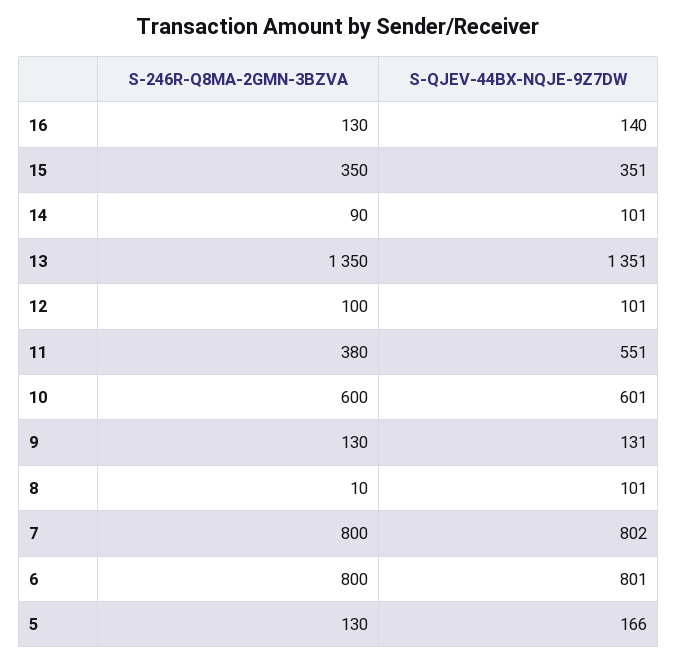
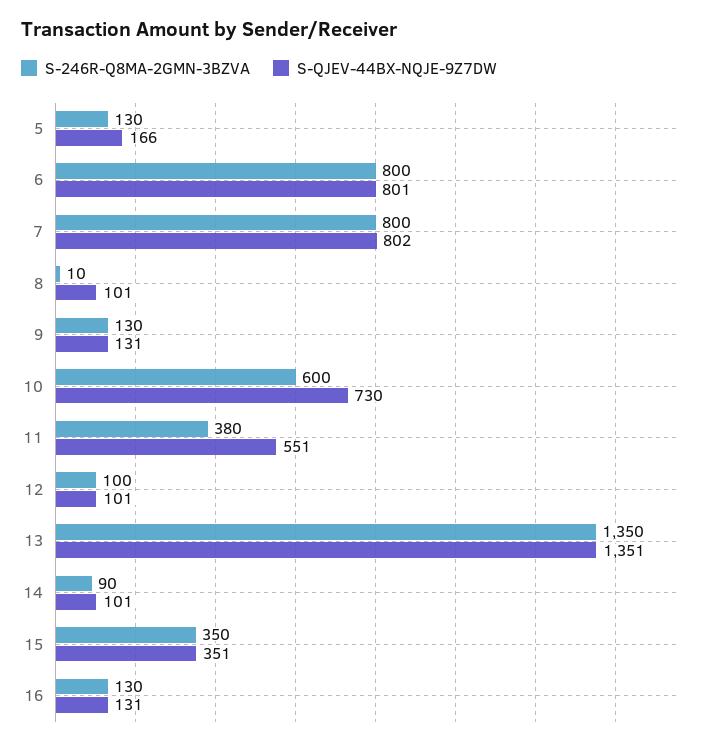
  {
    "S-246R-Q8MA-2GMN-3BZVA": {
      "16": 130,
      "15": 350,
      "14": 90,
      "13": 1350,
      "12": 100,
      "11": 380,
      "10": 600,
      "9": 130,
      "8": 10,
      "7": 800,
      "6": 800,
      "5": 130
    },
    "S-QJEV-44BX-NQJE-9Z7DW": {
-     "16": 140,
+     "16": 131,
      "15": 351,
      "14": 101,
      "13": 1351,
      "12": 101,
      "11": 551,
-     "10": 601,
+     "10": 730,
      "9": 131,
      "8": 101,
      "7": 802,
      "6": 801,
      "5": 166
    }
  }

